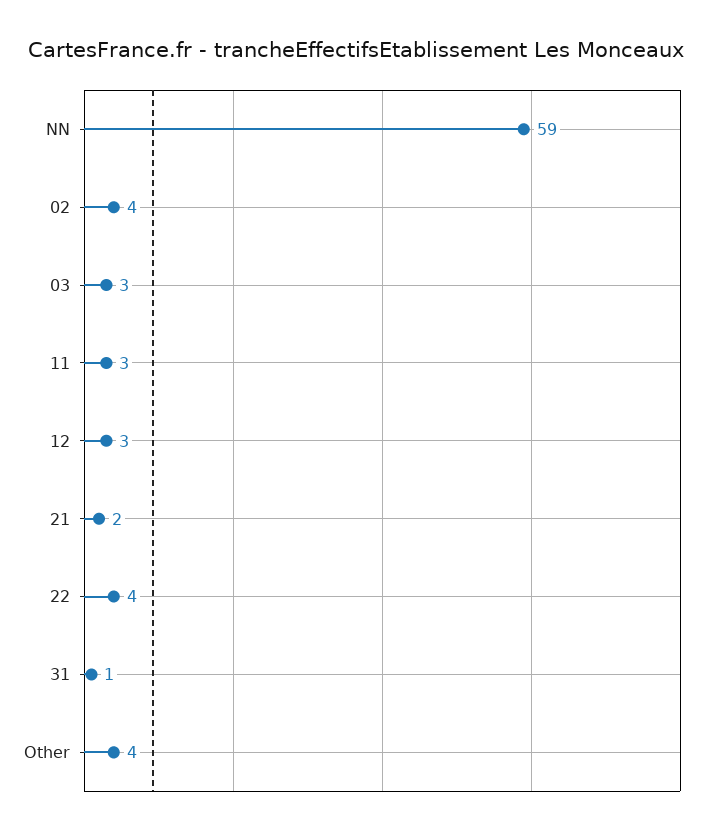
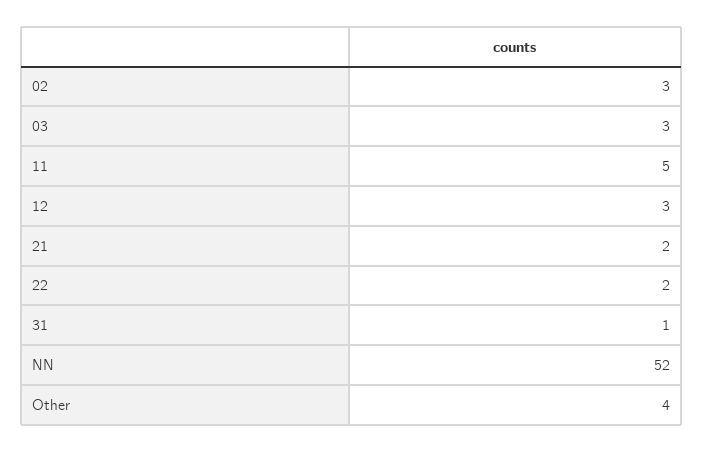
  {
-   "NN": 59,
+   "NN": 52,
-   "02": 4,
+   "02": 3,
    "03": 3,
-   "11": 3,
+   "11": 5,
    "12": 3,
    "21": 2,
-   "22": 4,
+   "22": 2,
    "31": 1,
    "Other": 4
  }

